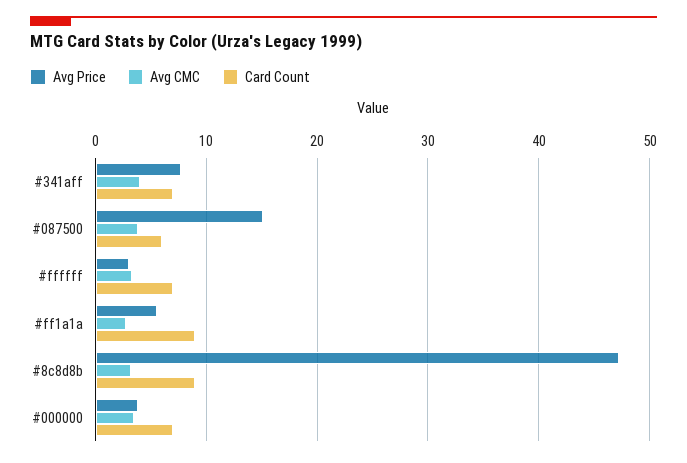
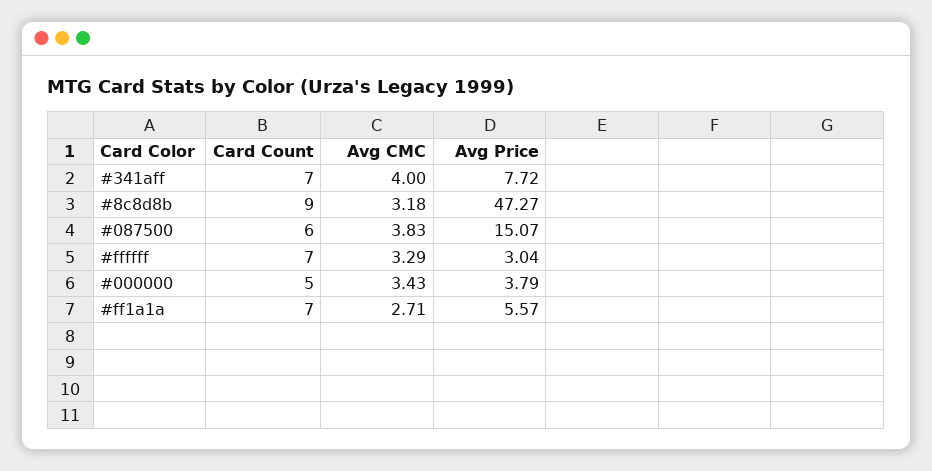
  {
    "Avg Price": {
      "#341aff": 7.72,
      "#087500": 15.07,
      "#ffffff": 3.04,
      "#ff1a1a": 5.57,
      "#8c8d8b": 47.27,
      "#000000": 3.79
    },
    "Avg CMC": {
      "#341aff": 4,
      "#087500": 3.83,
      "#ffffff": 3.29,
      "#ff1a1a": 2.71,
      "#8c8d8b": 3.18,
      "#000000": 3.43
    },
    "Card Count": {
      "#341aff": 7,
      "#087500": 6,
      "#ffffff": 7,
-     "#ff1a1a": 9,
+     "#ff1a1a": 7,
      "#8c8d8b": 9,
-     "#000000": 7
+     "#000000": 5
    }
  }

